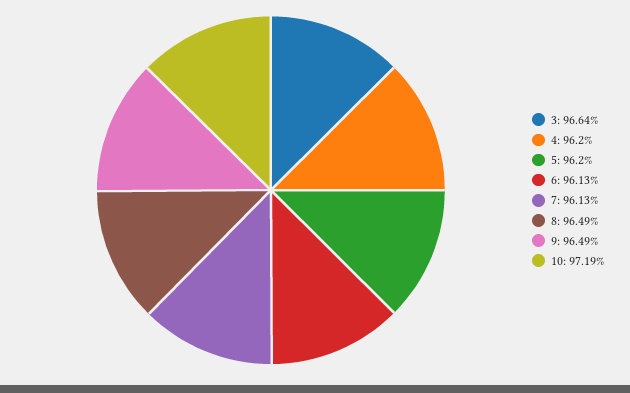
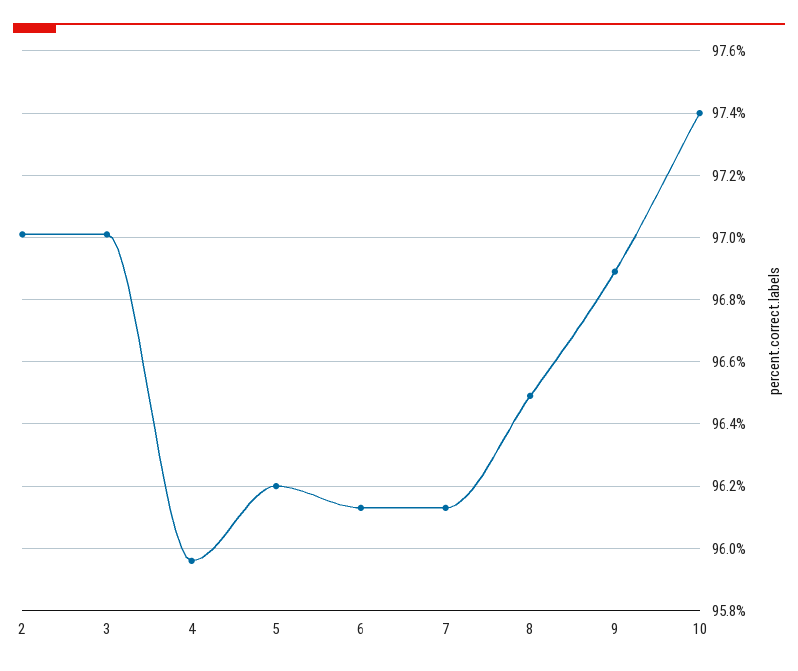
  {
-   "3": 96.64,
+   "3": 97,
-   "4": 96.2,
+   "4": 95.95,
    "5": 96.2,
    "6": 96.13,
    "7": 96.13,
    "8": 96.49,
-   "9": 96.49,
+   "9": 96.9,
-   "10": 97.19
+   "10": 97.4,
+   "2": 97
  }

